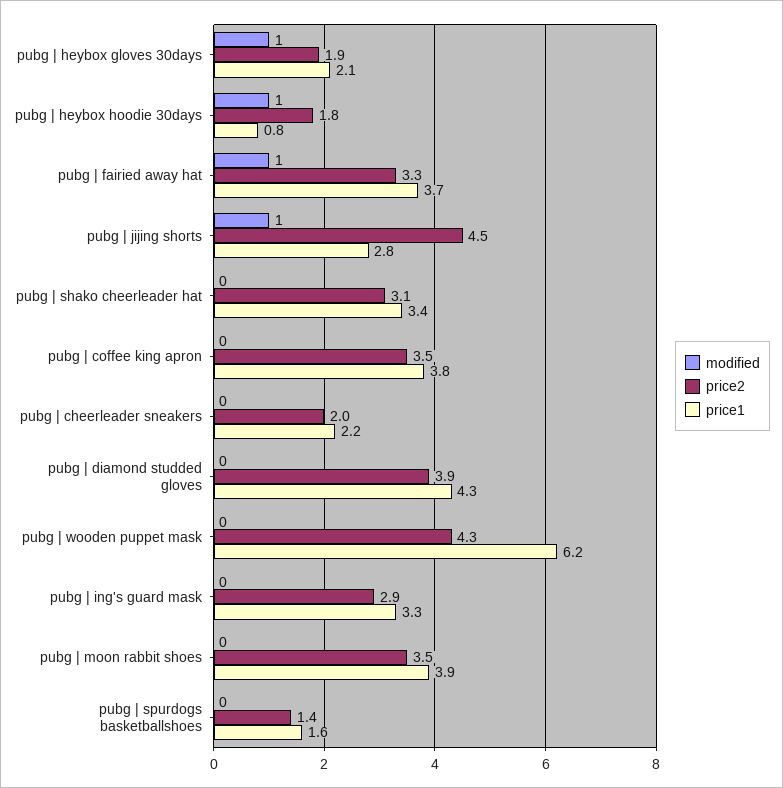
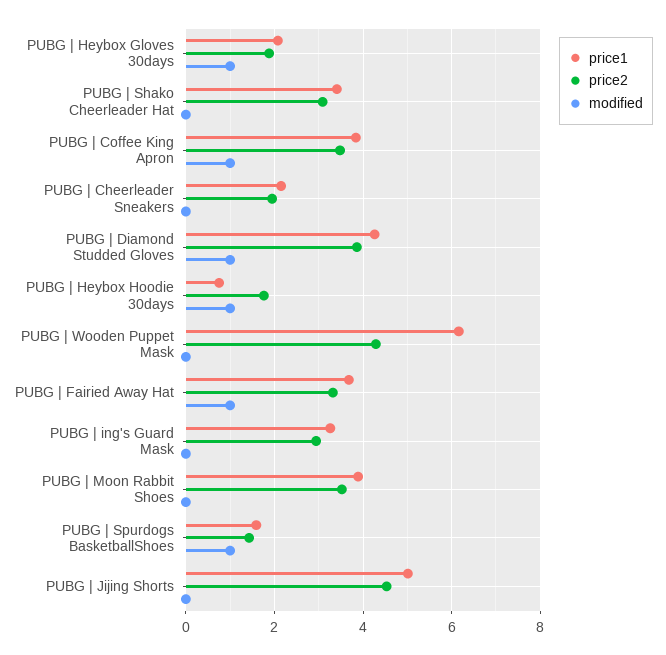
  {
    "modified": {
      "pubg | heybox gloves 30days": 1,
      "pubg | heybox hoodie 30days": 1,
      "pubg | fairied away hat": 1,
-     "pubg | jijing shorts": 1,
+     "pubg | jijing shorts": 0,
      "pubg | shako cheerleader hat": 0,
-     "pubg | coffee king apron": 0,
+     "pubg | coffee king apron": 1,
      "pubg | cheerleader sneakers": 0,
-     "pubg | diamond studded gloves": 0,
+     "pubg | diamond studded gloves": 1,
      "pubg | wooden puppet mask": 0,
      "pubg | ing's guard mask": 0,
      "pubg | moon rabbit shoes": 0,
-     "pubg | spurdogs basketballshoes": 0
+     "pubg | spurdogs basketballshoes": 1
    },
    "price2": {
      "pubg | heybox gloves 30days": 1.9,
      "pubg | heybox hoodie 30days": 1.8,
      "pubg | fairied away hat": 3.3,
      "pubg | jijing shorts": 4.5,
      "pubg | shako cheerleader hat": 3.1,
      "pubg | coffee king apron": 3.5,
      "pubg | cheerleader sneakers": 2,
      "pubg | diamond studded gloves": 3.9,
      "pubg | wooden puppet mask": 4.3,
      "pubg | ing's guard mask": 2.9,
      "pubg | moon rabbit shoes": 3.5,
      "pubg | spurdogs basketballshoes": 1.4
    },
    "price1": {
      "pubg | heybox gloves 30days": 2.1,
      "pubg | heybox hoodie 30days": 0.8,
      "pubg | fairied away hat": 3.7,
-     "pubg | jijing shorts": 2.8,
+     "pubg | jijing shorts": 5,
      "pubg | shako cheerleader hat": 3.4,
      "pubg | coffee king apron": 3.8,
      "pubg | cheerleader sneakers": 2.2,
      "pubg | diamond studded gloves": 4.3,
      "pubg | wooden puppet mask": 6.2,
      "pubg | ing's guard mask": 3.3,
      "pubg | moon rabbit shoes": 3.9,
      "pubg | spurdogs basketballshoes": 1.6
    }
  }

